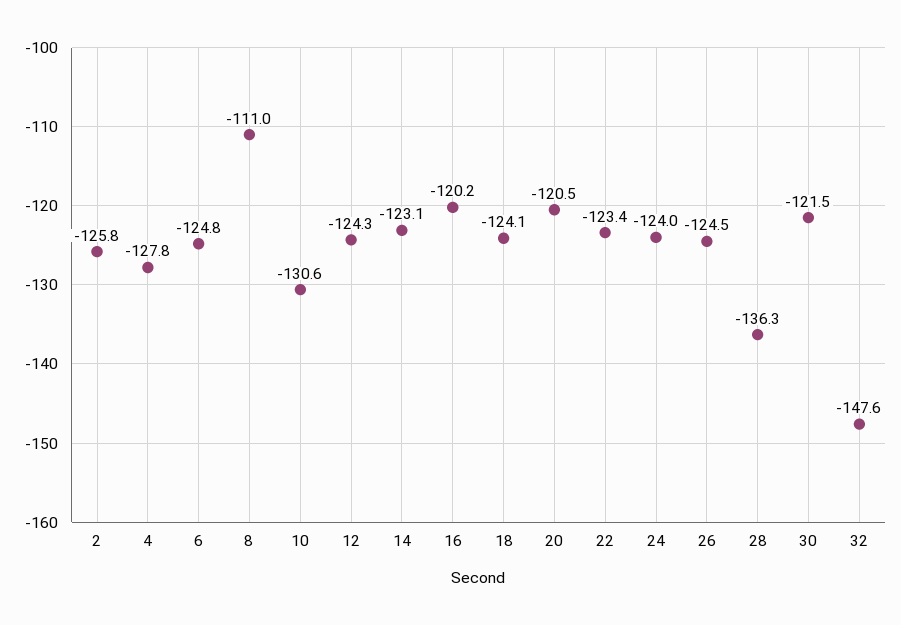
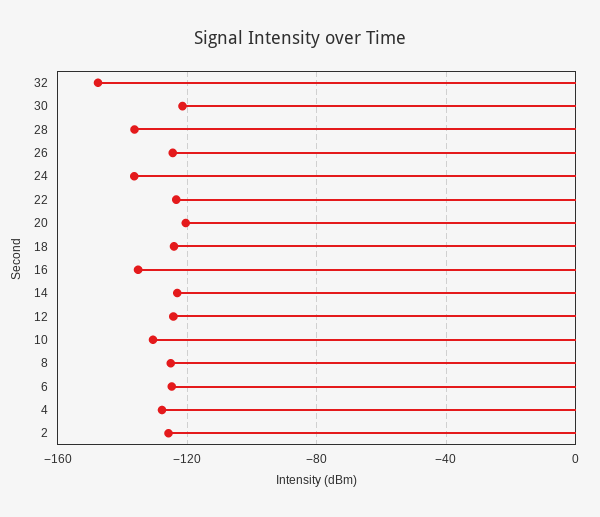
  {
    "2": -125.8,
    "4": -127.8,
    "6": -124.8,
-   "8": -111,
+   "8": -125,
    "10": -130.6,
    "12": -124.3,
    "14": -123.1,
-   "16": -120.2,
+   "16": -135,
    "18": -124.1,
    "20": -120.5,
    "22": -123.4,
-   "24": -124,
+   "24": -135,
    "26": -124.5,
    "28": -136.3,
    "30": -121.5,
    "32": -147.6
  }

